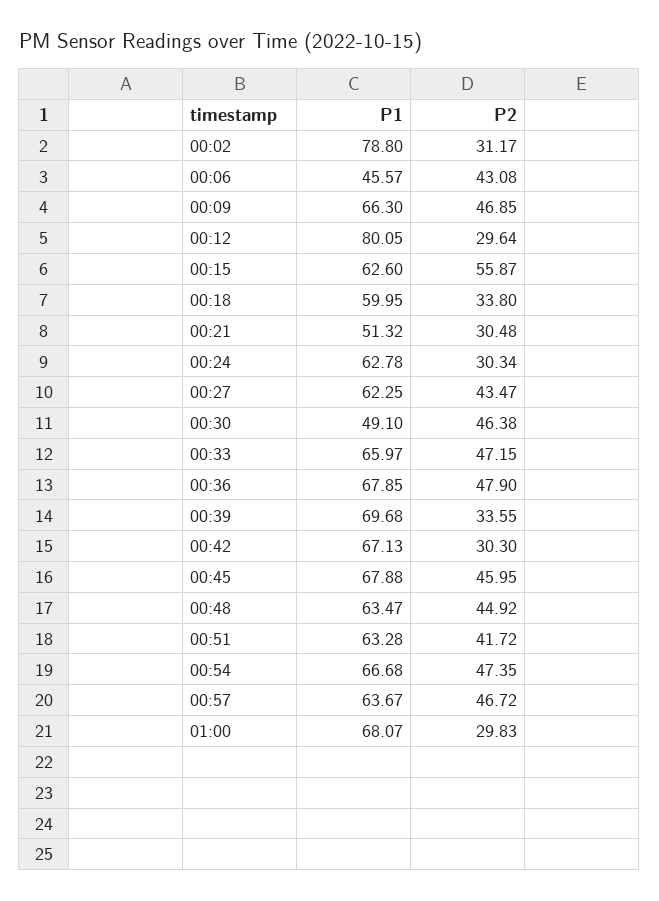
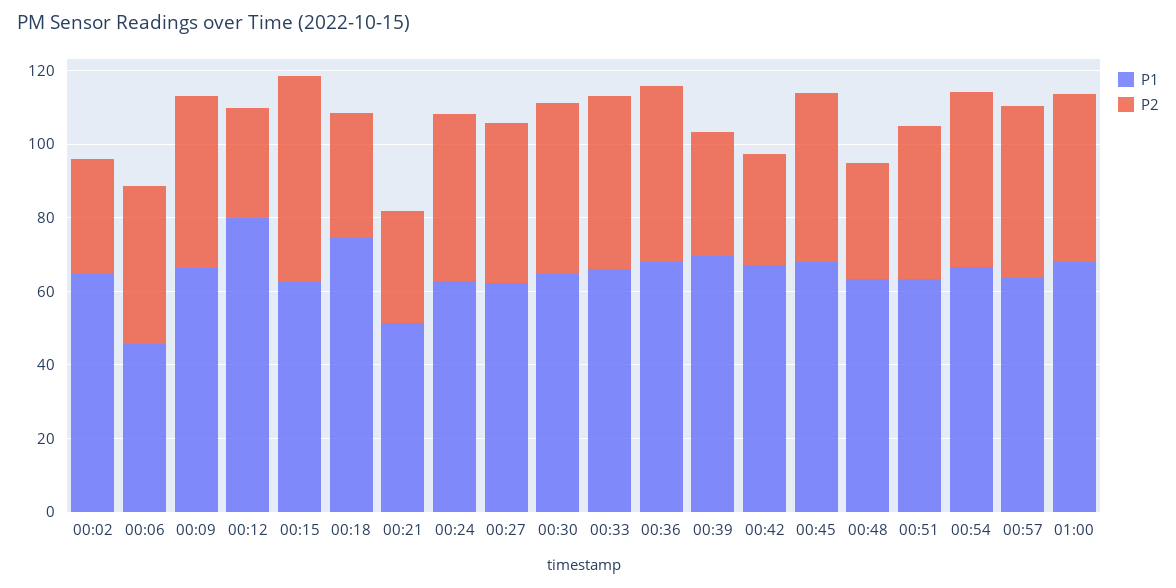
  {
    "P1": {
-     "00:02": 78.8,
+     "00:02": 65,
      "00:06": 45.57,
      "00:09": 66.3,
      "00:12": 80.05,
      "00:15": 62.6,
-     "00:18": 59.95,
+     "00:18": 75,
      "00:21": 51.32,
      "00:24": 62.78,
      "00:27": 62.25,
-     "00:30": 49.1,
+     "00:30": 65,
      "00:33": 65.97,
      "00:36": 67.85,
      "00:39": 69.68,
      "00:42": 67.13,
      "00:45": 67.88,
      "00:48": 63.47,
      "00:51": 63.28,
      "00:54": 66.68,
      "00:57": 63.67,
      "01:00": 68.07
    },
    "P2": {
      "00:02": 31.17,
      "00:06": 43.08,
      "00:09": 46.85,
      "00:12": 29.64,
      "00:15": 55.87,
      "00:18": 33.8,
      "00:21": 30.48,
-     "00:24": 30.34,
+     "00:24": 45,
      "00:27": 43.47,
      "00:30": 46.38,
      "00:33": 47.15,
      "00:36": 47.9,
      "00:39": 33.55,
      "00:42": 30.3,
      "00:45": 45.95,
-     "00:48": 44.92,
+     "00:48": 30,
      "00:51": 41.72,
      "00:54": 47.35,
      "00:57": 46.72,
-     "01:00": 29.83
+     "01:00": 45
    }
  }

